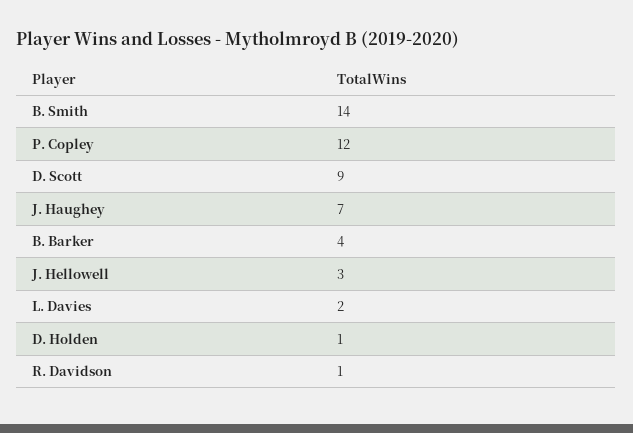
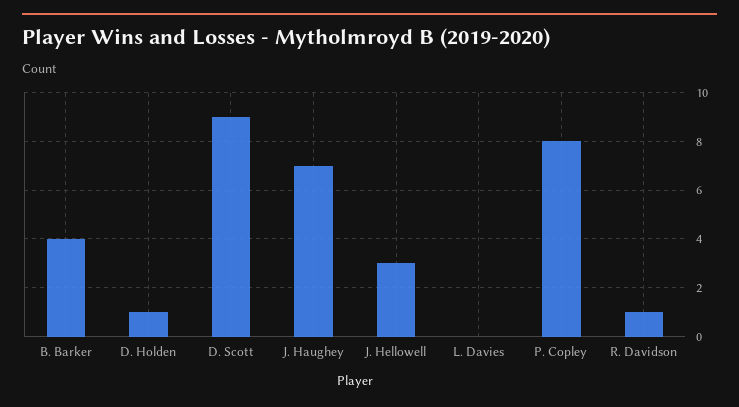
  {
-   "B. Smith": 14,
-   "P. Copley": 12,
+   "P. Copley": 8,
    "D. Scott": 9,
    "J. Haughey": 7,
    "B. Barker": 4,
    "J. Hellowell": 3,
-   "L. Davies": 2,
+   "L. Davies": 0,
    "D. Holden": 1,
    "R. Davidson": 1
  }

